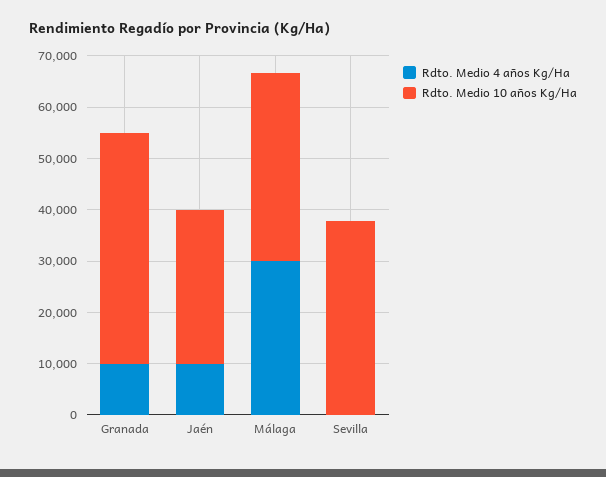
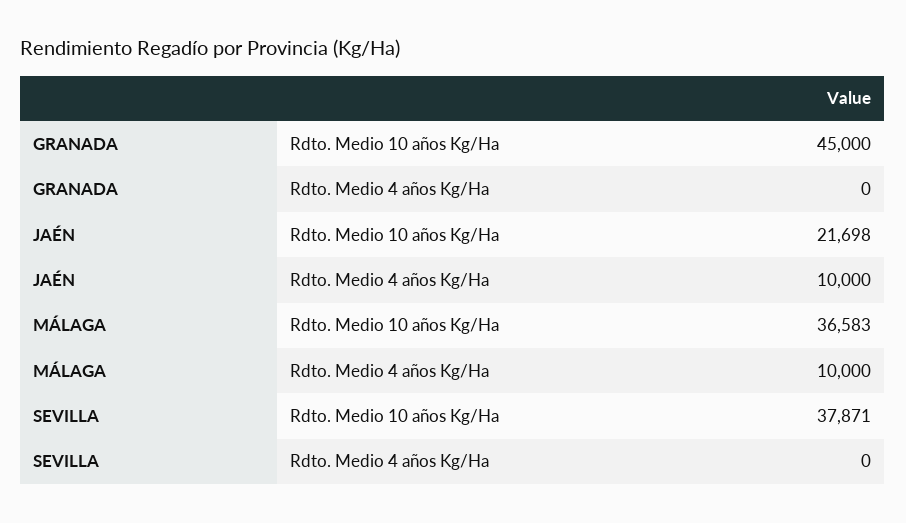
  {
    "Rdto. Medio 4 años Kg/Ha": {
-     "Granada": 10000,
+     "Granada": 0,
      "Jaén": 10000,
-     "Málaga": 30000,
+     "Málaga": 10000,
      "Sevilla": 0
    },
    "Rdto. Medio 10 años Kg/Ha": {
      "Granada": 45000,
-     "Jaén": 30000,
+     "Jaén": 21698,
      "Málaga": 36583,
      "Sevilla": 37871
    }
  }

